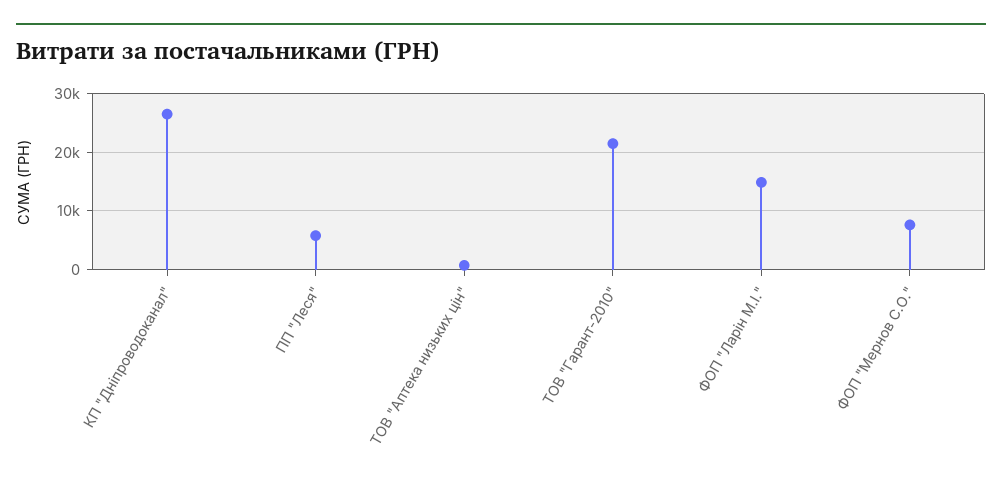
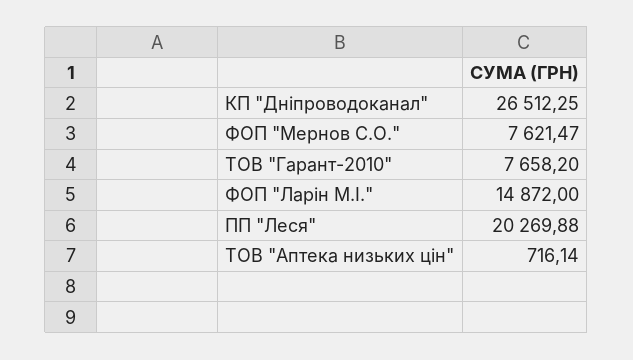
  {
    "КП \"Дніпроводоканал\"": 26512.25,
-   "ПП \"Леся\"": 6000,
+   "ПП \"Леся\"": 20269.88,
    "ТОВ \"Аптека низьких цін\"": 716.14,
-   "ТОВ \"Гарант-2010\"": 22000,
+   "ТОВ \"Гарант-2010\"": 7658.2,
    "ФОП \"Ларін М.І.\"": 14872,
    "ФОП \"Мернов С.О.\"": 7621.47
  }

